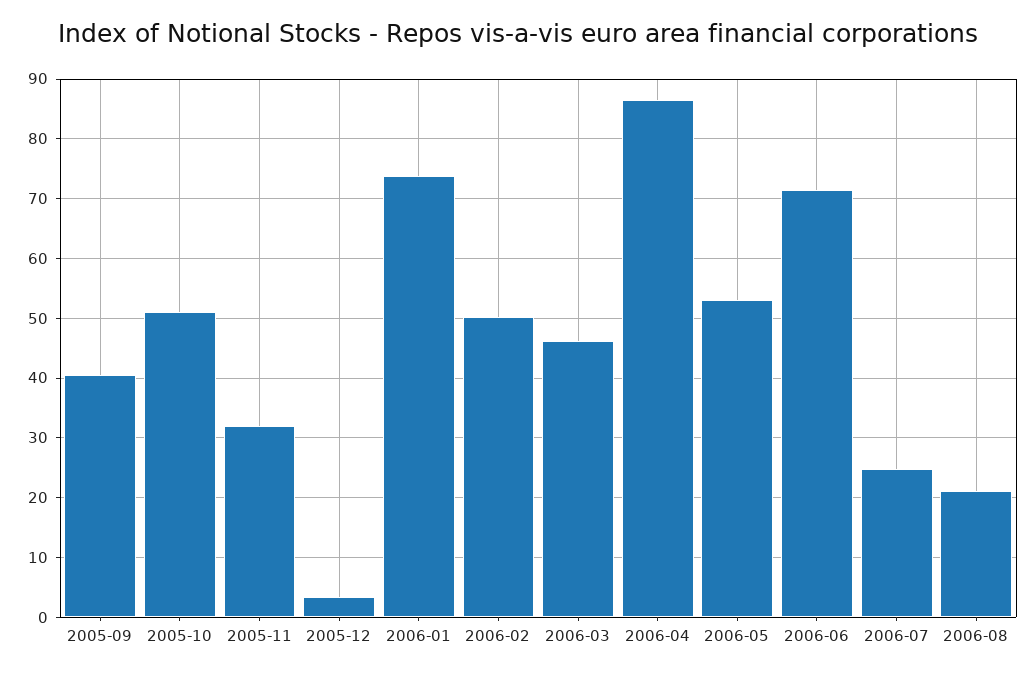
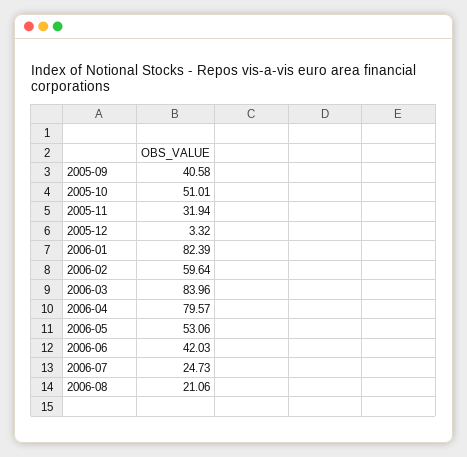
  {
    "2005-09": 40.58,
    "2005-10": 51.01,
    "2005-11": 31.94,
    "2005-12": 3.32,
-   "2006-01": 74,
+   "2006-01": 82.39,
-   "2006-02": 50,
+   "2006-02": 59.64,
-   "2006-03": 46,
+   "2006-03": 83.96,
-   "2006-04": 86,
+   "2006-04": 79.57,
    "2006-05": 53.06,
-   "2006-06": 72,
+   "2006-06": 42.03,
    "2006-07": 24.73,
    "2006-08": 21.06
  }

